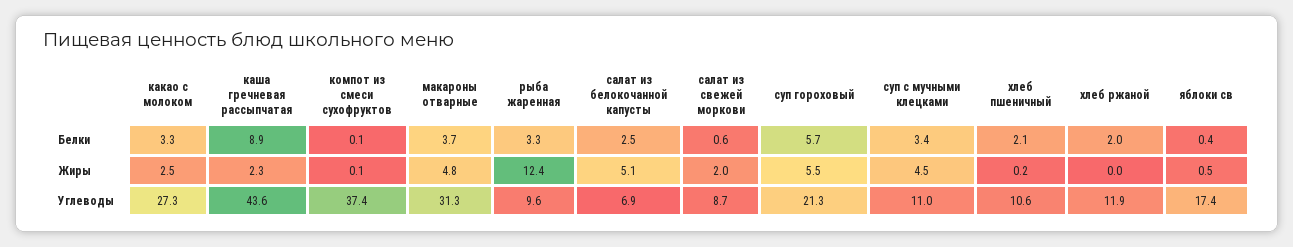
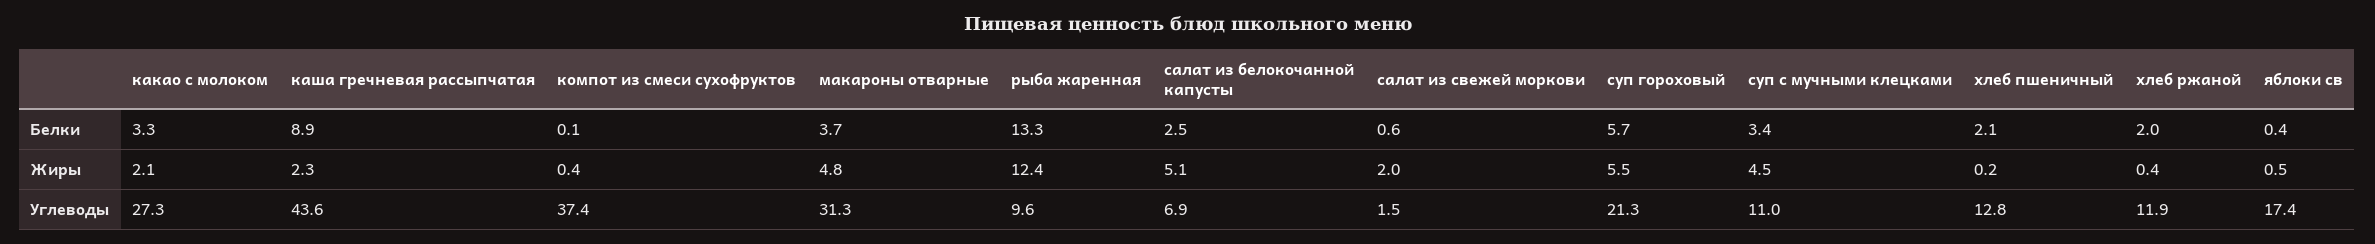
  {
    "какао с молоком": {
      "Белки": 3.3,
-     "Жиры": 2.5,
+     "Жиры": 2.1,
      "Углеводы": 27.3
    },
    "каша гречневая рассыпчатая": {
      "Белки": 8.9,
      "Жиры": 2.3,
      "Углеводы": 43.6
    },
    "компот из смеси сухофруктов": {
      "Белки": 0.1,
-     "Жиры": 0.1,
+     "Жиры": 0.4,
      "Углеводы": 37.4
    },
    "макароны отварные": {
      "Белки": 3.7,
      "Жиры": 4.8,
      "Углеводы": 31.3
    },
    "рыба жаренная": {
-     "Белки": 3.3,
+     "Белки": 13.3,
      "Жиры": 12.4,
      "Углеводы": 9.6
    },
    "салат из белокочанной капусты": {
      "Белки": 2.5,
      "Жиры": 5.1,
      "Углеводы": 6.9
    },
    "салат из свежей моркови": {
      "Белки": 0.6,
      "Жиры": 2,
-     "Углеводы": 8.7
+     "Углеводы": 1.5
    },
    "суп гороховый": {
      "Белки": 5.7,
      "Жиры": 5.5,
      "Углеводы": 21.3
    },
    "суп с мучными клецками": {
      "Белки": 3.4,
      "Жиры": 4.5,
      "Углеводы": 11
    },
    "хлеб пшеничный": {
      "Белки": 2.1,
      "Жиры": 0.2,
-     "Углеводы": 10.6
+     "Углеводы": 12.8
    },
    "хлеб ржаной": {
      "Белки": 2,
-     "Жиры": 0,
+     "Жиры": 0.4,
      "Углеводы": 11.9
    },
    "яблоки св": {
      "Белки": 0.4,
      "Жиры": 0.5,
      "Углеводы": 17.4
    }
  }

